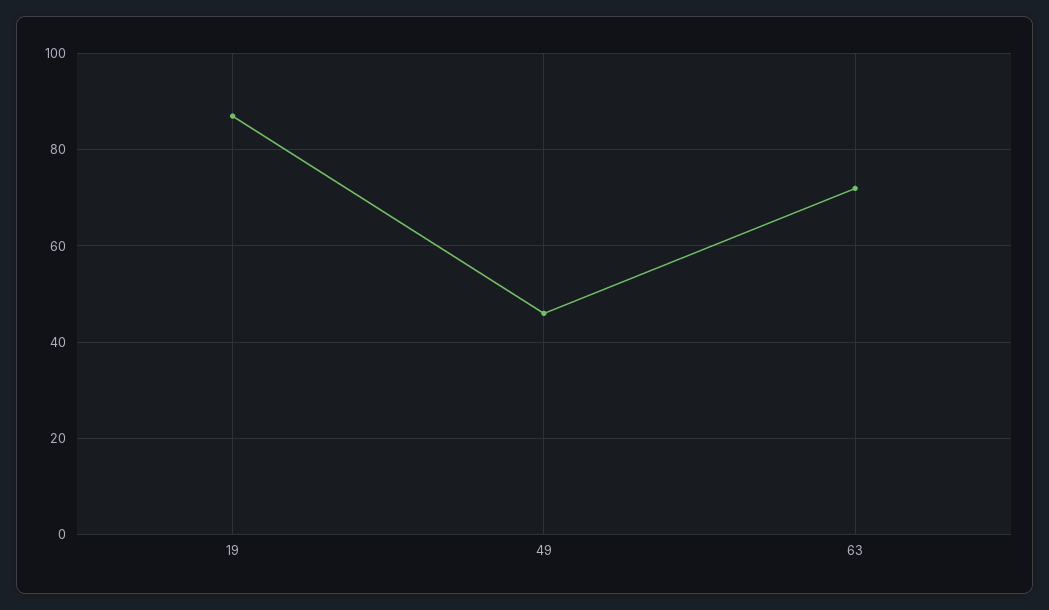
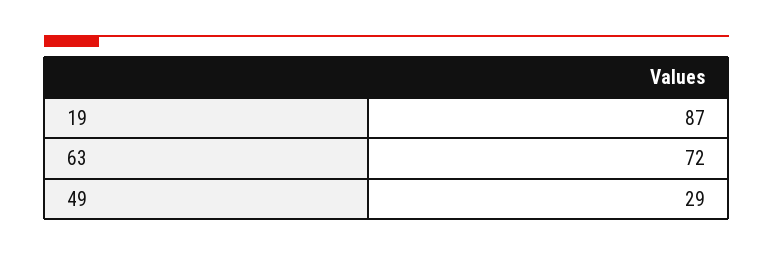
  {
    "19": 87,
-   "49": 45,
+   "49": 29,
    "63": 72
  }

